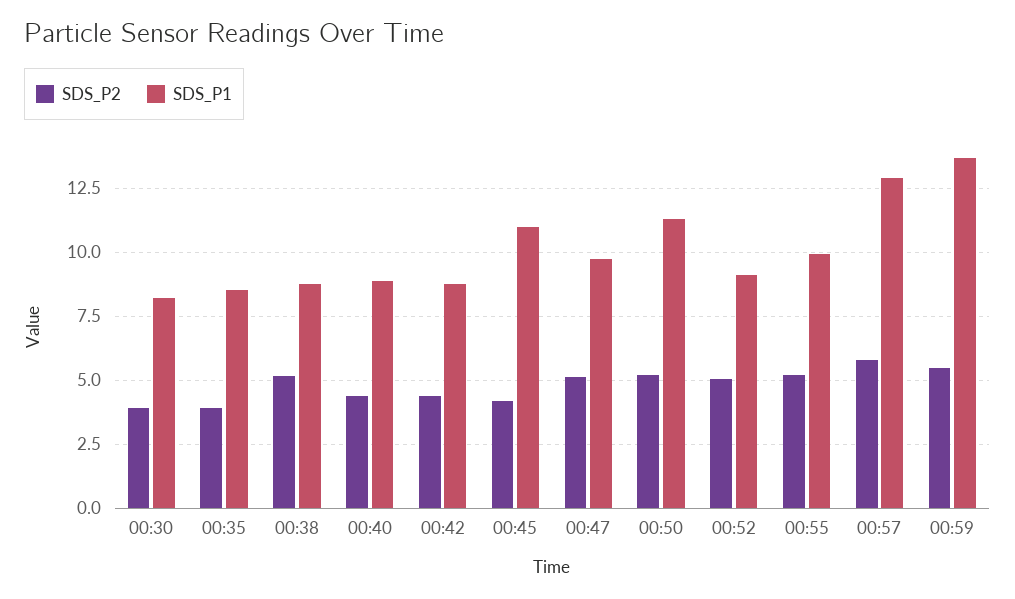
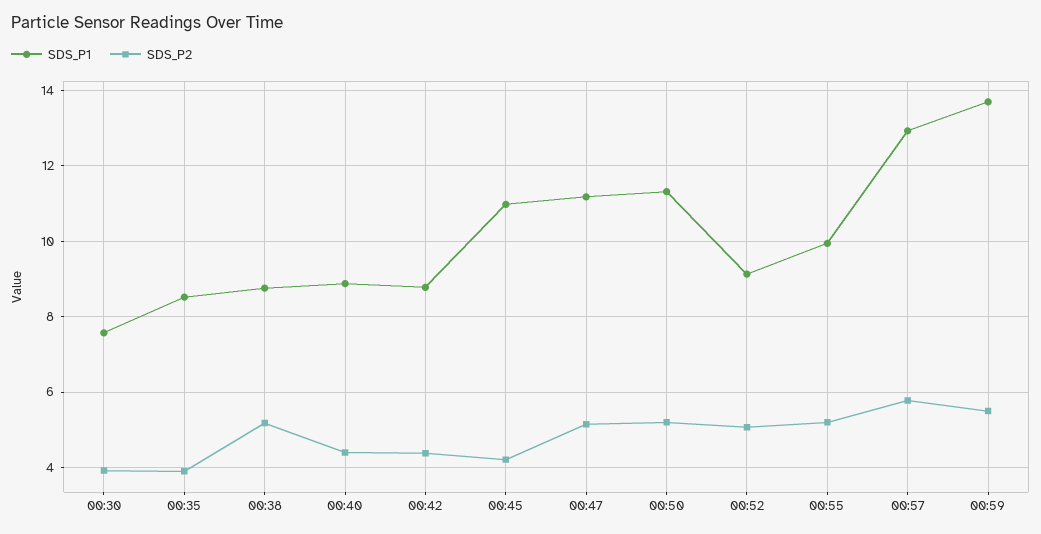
  {
    "SDS_P2": {
      "00:30": 4,
      "00:35": 4,
      "00:38": 5.2,
      "00:40": 4.4,
      "00:42": 4.4,
      "00:45": 4.2,
      "00:47": 5.2,
      "00:50": 5.2,
      "00:52": 5,
      "00:55": 5.2,
      "00:57": 5.8,
      "00:59": 5.6
    },
    "SDS_P1": {
-     "00:30": 8.25,
+     "00:30": 7.6,
      "00:35": 8.6,
      "00:38": 8.8,
      "00:40": 8.8,
      "00:42": 8.8,
      "00:45": 11,
-     "00:47": 9.75,
+     "00:47": 11.2,
      "00:50": 11.4,
      "00:52": 9.2,
      "00:55": 10,
      "00:57": 13,
      "00:59": 13.8
    }
  }

